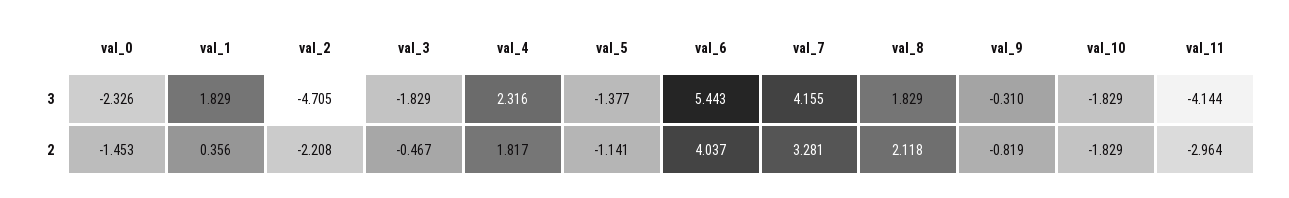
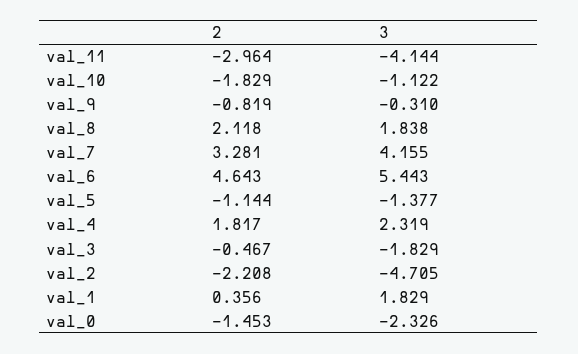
  {
    "val_0": {
      "3": -2.326,
      "2": -1.453
    },
    "val_1": {
      "3": 1.829,
      "2": 0.356
    },
    "val_2": {
      "3": -4.705,
      "2": -2.208
    },
    "val_3": {
      "3": -1.829,
      "2": -0.467
    },
    "val_4": {
-     "3": 2.316,
+     "3": 2.319,
      "2": 1.817
    },
    "val_5": {
      "3": -1.377,
-     "2": -1.141
+     "2": -1.144
    },
    "val_6": {
      "3": 5.443,
-     "2": 4.037
+     "2": 4.643
    },
    "val_7": {
      "3": 4.155,
      "2": 3.281
    },
    "val_8": {
-     "3": 1.829,
+     "3": 1.838,
      "2": 2.118
    },
    "val_9": {
      "3": -0.31,
      "2": -0.819
    },
    "val_10": {
-     "3": -1.829,
+     "3": -1.122,
      "2": -1.829
    },
    "val_11": {
      "3": -4.144,
      "2": -2.964
    }
  }

